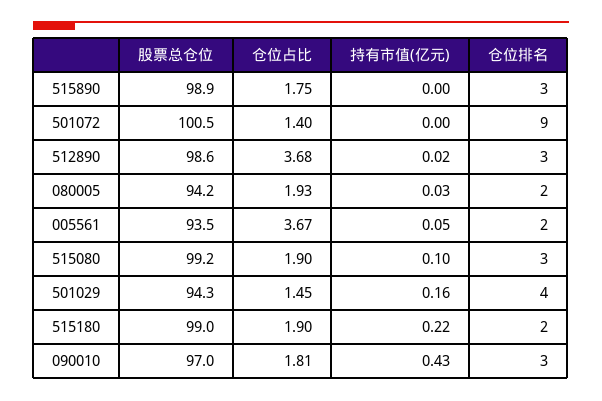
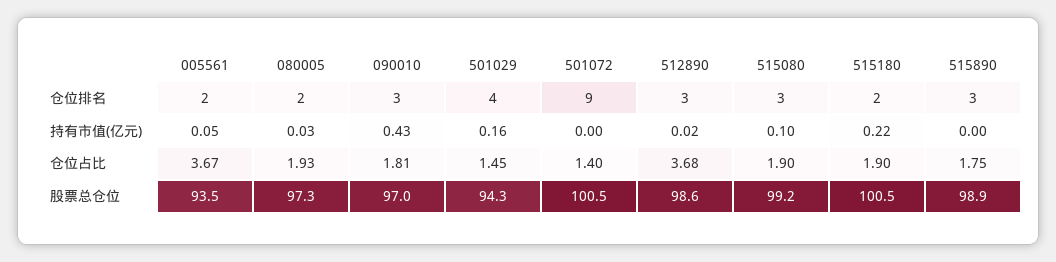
  {
    "股票总仓位": {
      "515890": 98.9,
      "501072": 100.5,
      "512890": 98.6,
-     "080005": 94.2,
+     "080005": 97.3,
      "005561": 93.5,
      "515080": 99.2,
      "501029": 94.3,
-     "515180": 99,
+     "515180": 100.5,
      "090010": 97
    },
    "仓位占比": {
      "515890": 1.75,
      "501072": 1.4,
      "512890": 3.68,
      "080005": 1.93,
      "005561": 3.67,
      "515080": 1.9,
      "501029": 1.45,
      "515180": 1.9,
      "090010": 1.81
    },
    "持有市值(亿元)": {
      "515890": 0,
      "501072": 0,
      "512890": 0.02,
      "080005": 0.03,
      "005561": 0.05,
      "515080": 0.1,
      "501029": 0.16,
      "515180": 0.22,
      "090010": 0.43
    },
    "仓位排名": {
      "515890": 3,
      "501072": 9,
      "512890": 3,
      "080005": 2,
      "005561": 2,
      "515080": 3,
      "501029": 4,
      "515180": 2,
      "090010": 3
    }
  }

